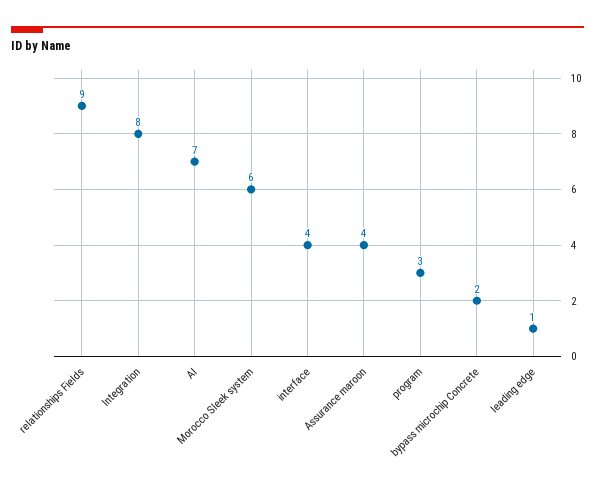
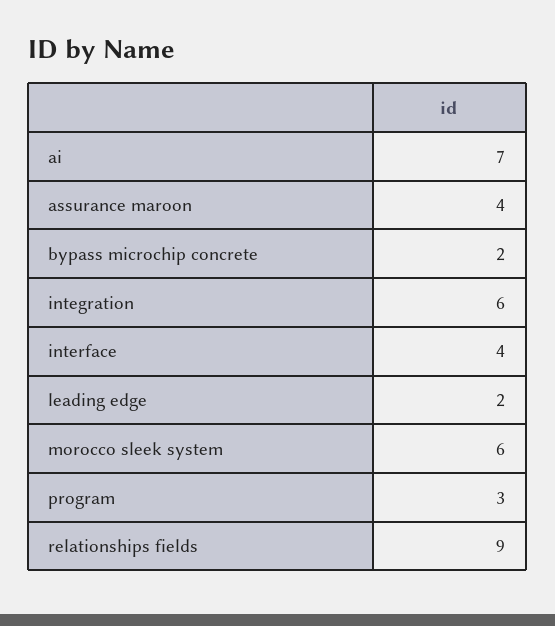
  {
    "relationships Fields": 9,
-   "Integration": 8,
+   "Integration": 6,
    "AI": 7,
    "Morocco Sleek system": 6,
    "interface": 4,
    "Assurance maroon": 4,
    "program": 3,
    "bypass microchip Concrete": 2,
-   "leading edge": 1
+   "leading edge": 2
  }

